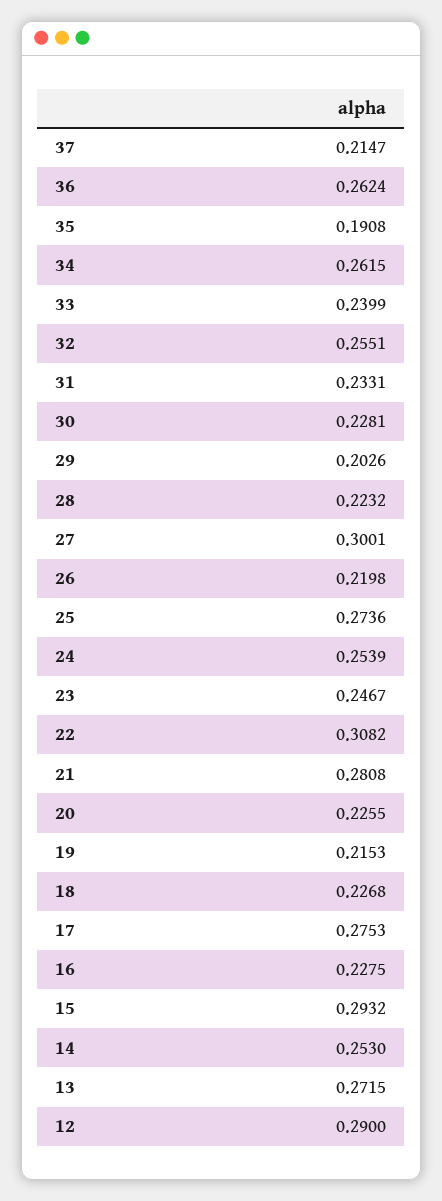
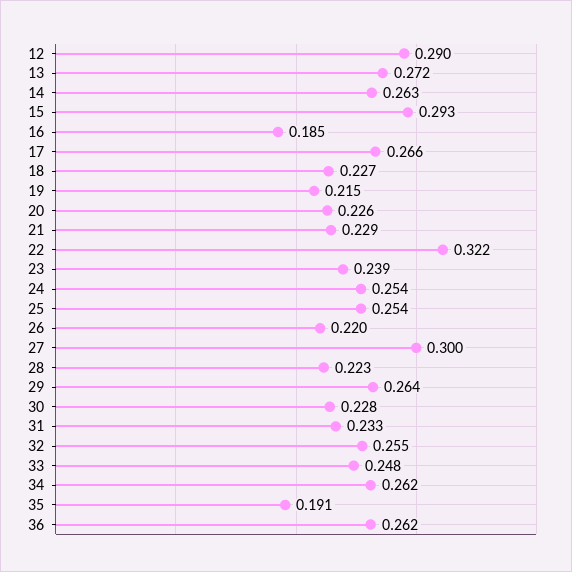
  {
-   "37": 0.2147,
    "36": 0.2624,
    "35": 0.1908,
    "34": 0.2615,
-   "33": 0.2399,
+   "33": 0.248,
    "32": 0.2551,
    "31": 0.2331,
    "30": 0.2281,
-   "29": 0.2026,
+   "29": 0.264,
    "28": 0.2232,
    "27": 0.3001,
    "26": 0.2198,
-   "25": 0.2736,
+   "25": 0.254,
    "24": 0.2539,
-   "23": 0.2467,
+   "23": 0.239,
-   "22": 0.3082,
+   "22": 0.322,
-   "21": 0.2808,
+   "21": 0.229,
    "20": 0.2255,
    "19": 0.2153,
    "18": 0.2268,
-   "17": 0.2753,
+   "17": 0.266,
-   "16": 0.2275,
+   "16": 0.185,
    "15": 0.2932,
-   "14": 0.253,
+   "14": 0.263,
    "13": 0.2715,
    "12": 0.29
  }

